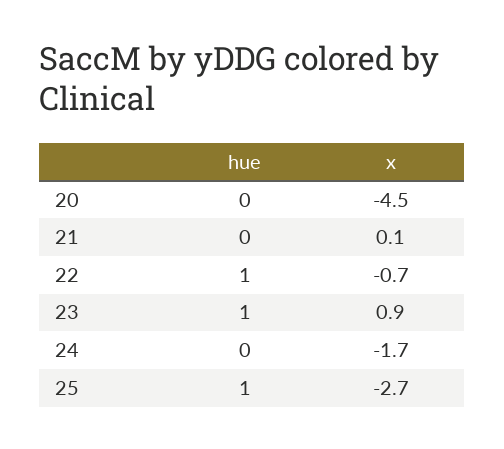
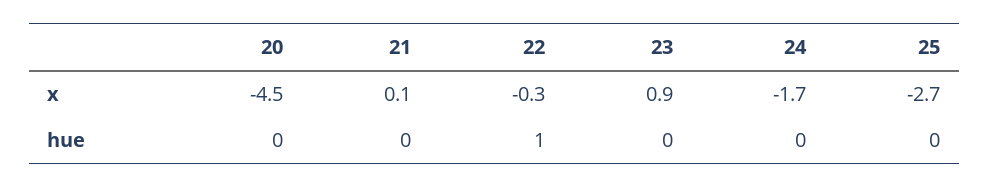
  {
    "hue": {
      "20": 0,
      "21": 0,
      "22": 1,
-     "23": 1,
+     "23": 0,
      "24": 0,
-     "25": 1
+     "25": 0
    },
    "x": {
      "20": -4.5,
      "21": 0.1,
-     "22": -0.7,
+     "22": -0.3,
      "23": 0.9,
      "24": -1.7,
      "25": -2.7
    }
  }

